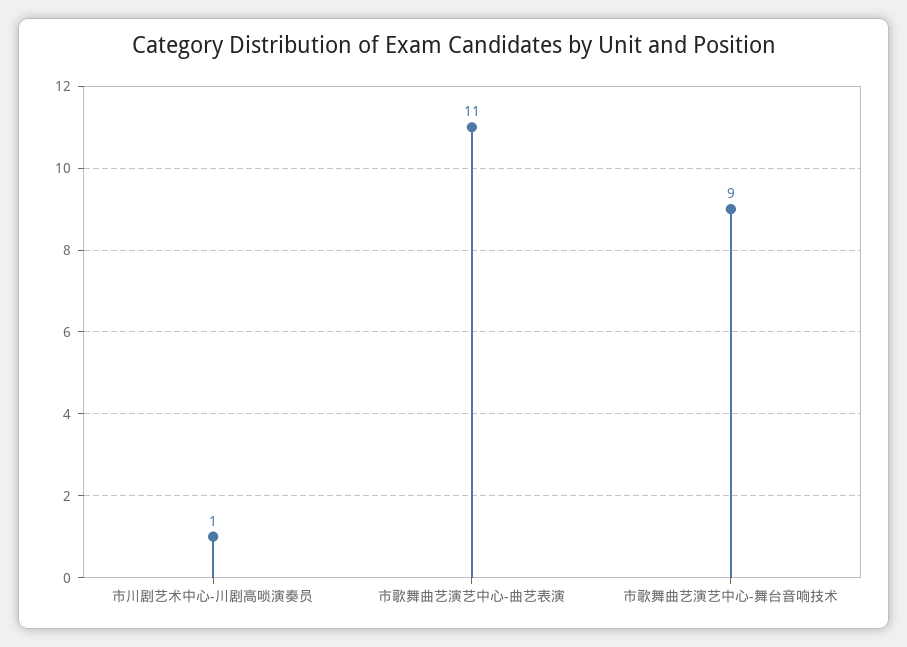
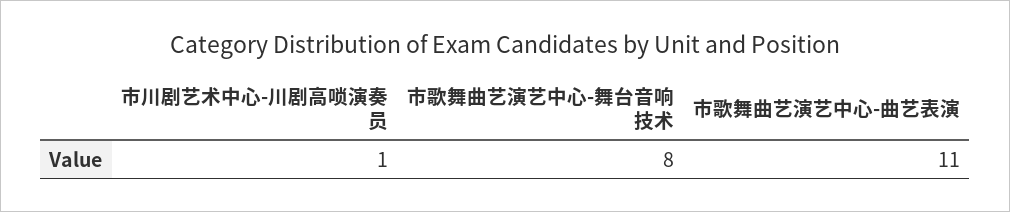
  {
    "市川剧艺术中心-川剧高唢演奏员": 1,
    "市歌舞曲艺演艺中心-曲艺表演": 11,
-   "市歌舞曲艺演艺中心-舞台音响技术": 9
+   "市歌舞曲艺演艺中心-舞台音响技术": 8
  }

